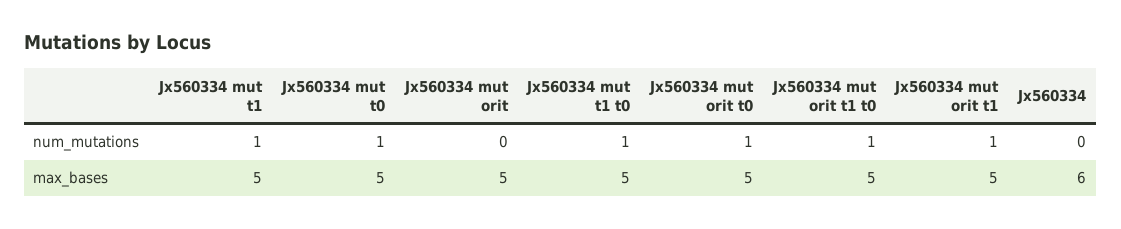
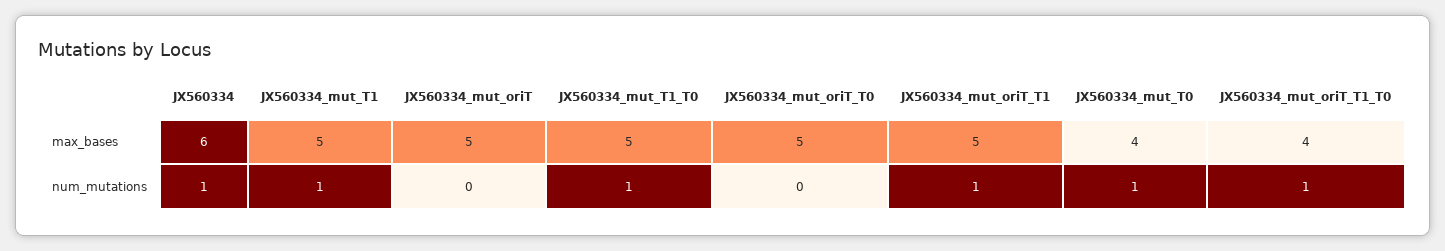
  {
    "Jx560334 mut t1": {
      "num_mutations": 1,
      "max_bases": 5
    },
    "Jx560334 mut t0": {
      "num_mutations": 1,
-     "max_bases": 5
+     "max_bases": 4
    },
    "Jx560334 mut orit": {
      "num_mutations": 0,
      "max_bases": 5
    },
    "Jx560334 mut t1 t0": {
      "num_mutations": 1,
      "max_bases": 5
    },
    "Jx560334 mut orit t0": {
-     "num_mutations": 1,
+     "num_mutations": 0,
      "max_bases": 5
    },
    "Jx560334 mut orit t1 t0": {
      "num_mutations": 1,
-     "max_bases": 5
+     "max_bases": 4
    },
    "Jx560334 mut orit t1": {
      "num_mutations": 1,
      "max_bases": 5
    },
    "Jx560334": {
-     "num_mutations": 0,
+     "num_mutations": 1,
      "max_bases": 6
    }
  }

